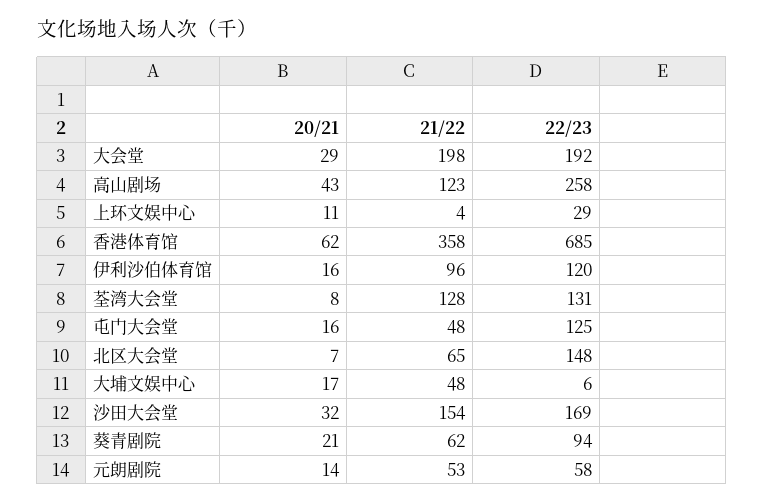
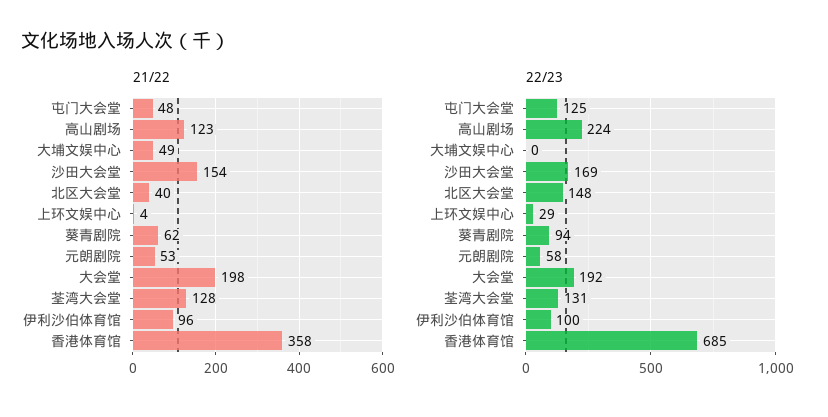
  {
-   "20/21": {
-     "大会堂": 29,
-     "高山剧场": 43,
-     "上环文娱中心": 11,
-     "香港体育馆": 62,
-     "伊利沙伯体育馆": 16,
-     "荃湾大会堂": 8,
-     "屯门大会堂": 16,
-     "北区大会堂": 7,
-     "大埔文娱中心": 17,
-     "沙田大会堂": 32,
-     "葵青剧院": 21,
-     "元朗剧院": 14
-   },
    "21/22": {
      "大会堂": 198,
      "高山剧场": 123,
      "上环文娱中心": 4,
      "香港体育馆": 358,
      "伊利沙伯体育馆": 96,
      "荃湾大会堂": 128,
      "屯门大会堂": 48,
-     "北区大会堂": 65,
+     "北区大会堂": 40,
-     "大埔文娱中心": 48,
+     "大埔文娱中心": 49,
      "沙田大会堂": 154,
      "葵青剧院": 62,
      "元朗剧院": 53
    },
    "22/23": {
      "大会堂": 192,
-     "高山剧场": 258,
+     "高山剧场": 224,
      "上环文娱中心": 29,
      "香港体育馆": 685,
-     "伊利沙伯体育馆": 120,
+     "伊利沙伯体育馆": 100,
      "荃湾大会堂": 131,
      "屯门大会堂": 125,
      "北区大会堂": 148,
-     "大埔文娱中心": 6,
+     "大埔文娱中心": 0,
      "沙田大会堂": 169,
      "葵青剧院": 94,
      "元朗剧院": 58
    }
  }

